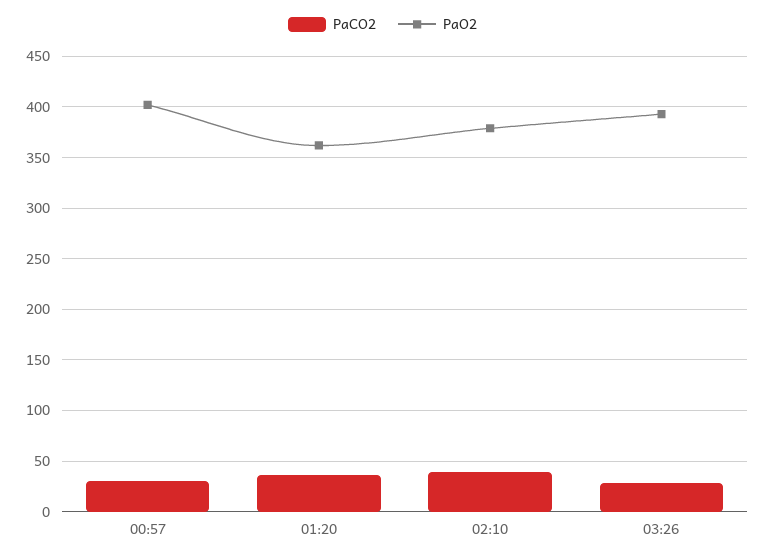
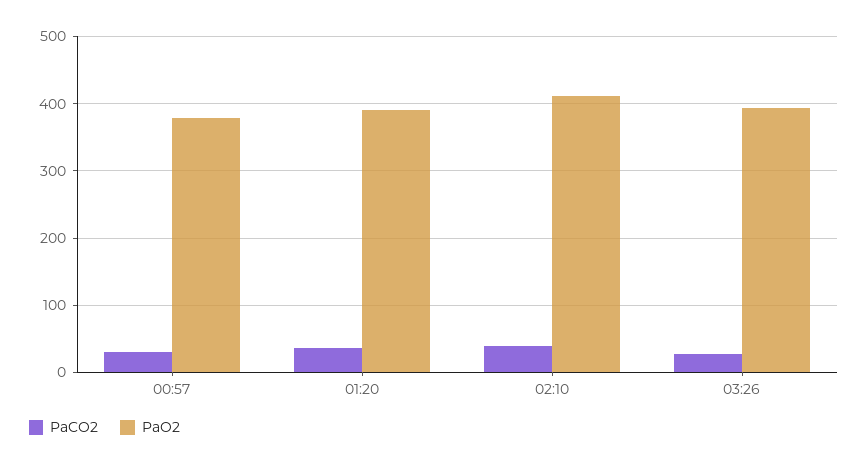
  {
    "PaCO2": {
      "00:57": 30,
      "01:20": 40,
      "02:10": 40,
      "03:26": 30
    },
    "PaO2": {
-     "00:57": 400,
+     "00:57": 380,
-     "01:20": 360,
+     "01:20": 390,
-     "02:10": 380,
+     "02:10": 410,
      "03:26": 390
    }
  }

